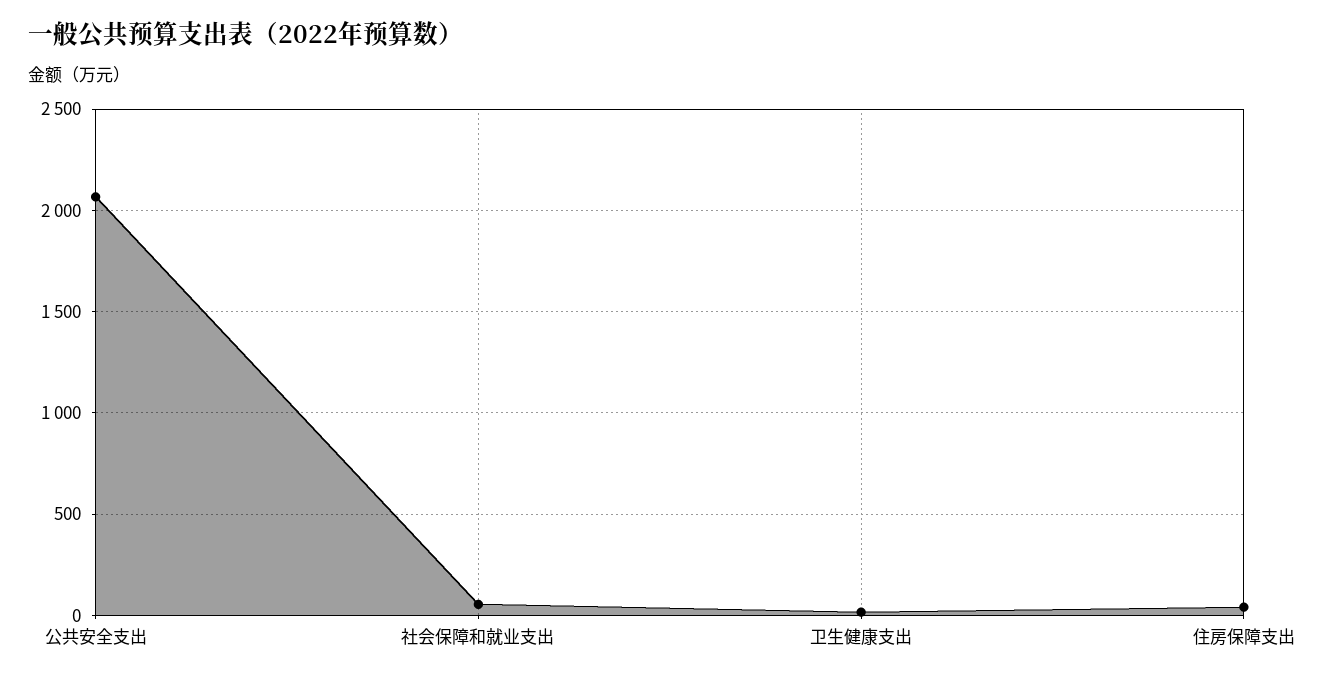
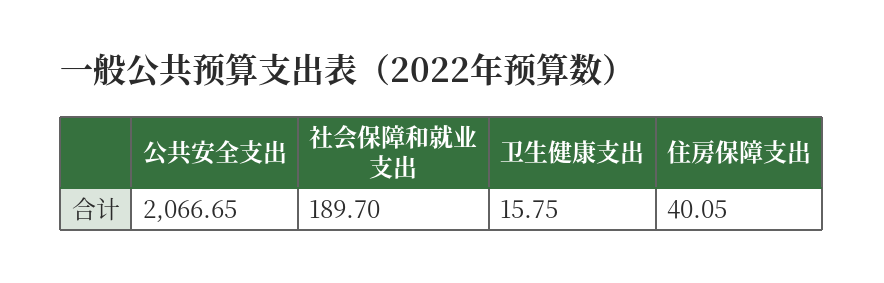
  {
    "公共安全支出": 2066.65,
-   "社会保障和就业支出": 50,
+   "社会保障和就业支出": 189.7,
    "卫生健康支出": 15.75,
    "住房保障支出": 40.05
  }

